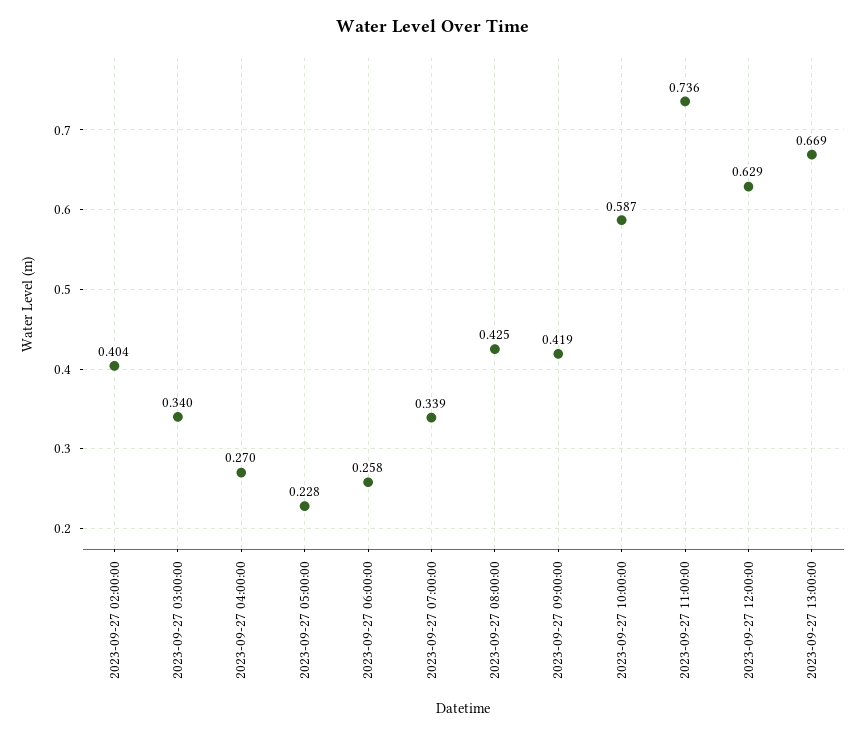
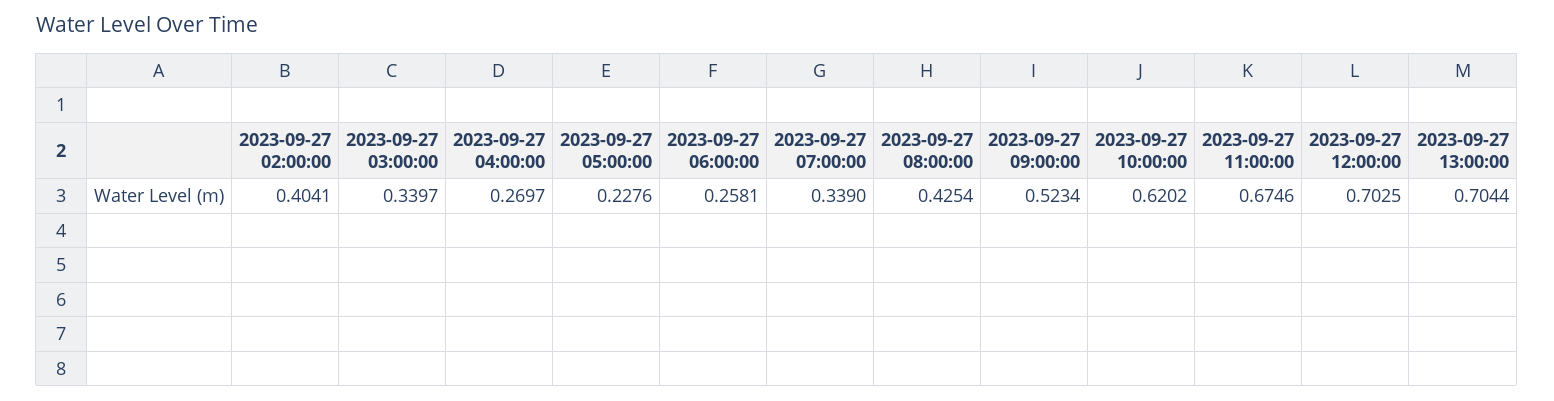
  {
    "2023-09-27 02:00:00": 0.4041,
    "2023-09-27 03:00:00": 0.3397,
    "2023-09-27 04:00:00": 0.2697,
    "2023-09-27 05:00:00": 0.2276,
    "2023-09-27 06:00:00": 0.2581,
    "2023-09-27 07:00:00": 0.339,
    "2023-09-27 08:00:00": 0.4254,
-   "2023-09-27 09:00:00": 0.419,
+   "2023-09-27 09:00:00": 0.5234,
-   "2023-09-27 10:00:00": 0.587,
+   "2023-09-27 10:00:00": 0.6202,
-   "2023-09-27 11:00:00": 0.736,
+   "2023-09-27 11:00:00": 0.6746,
-   "2023-09-27 12:00:00": 0.629,
+   "2023-09-27 12:00:00": 0.7025,
-   "2023-09-27 13:00:00": 0.669
+   "2023-09-27 13:00:00": 0.7044
  }

